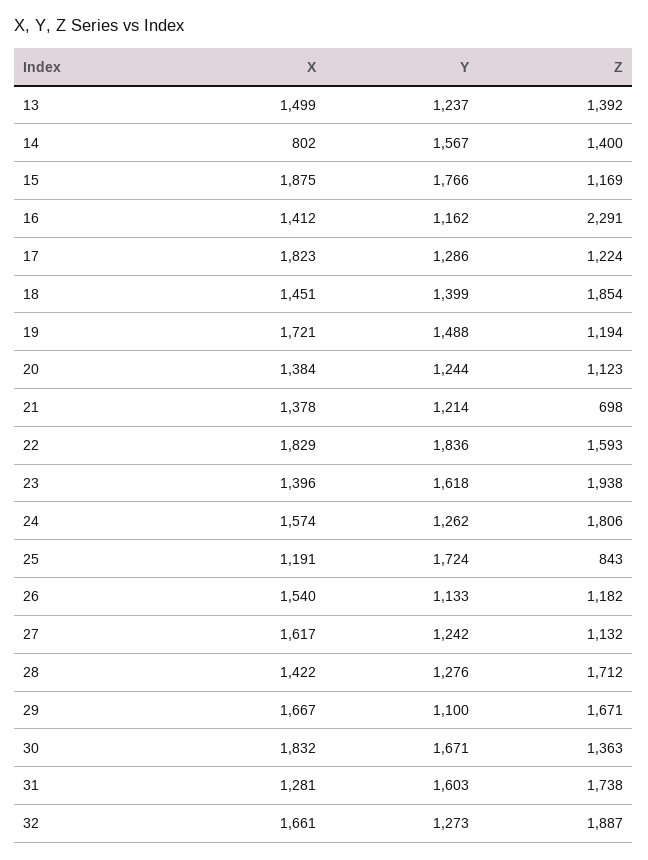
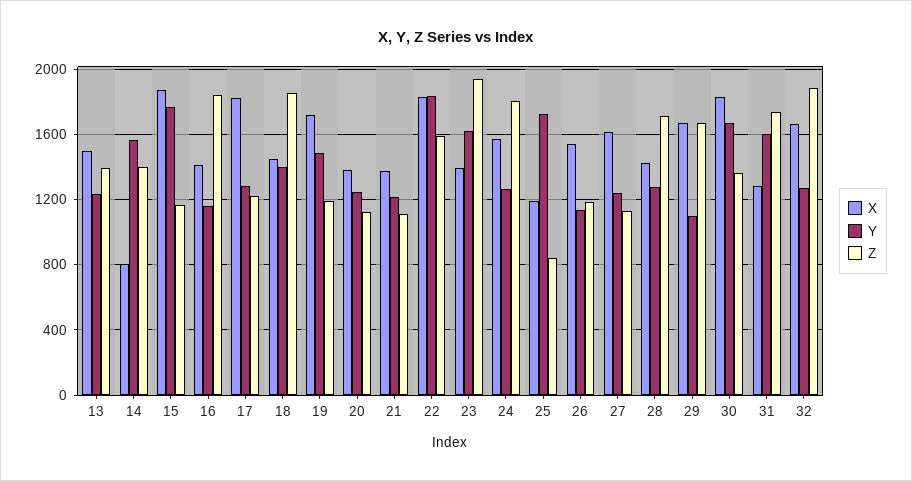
  {
    "X": {
      "13": 1499,
      "14": 802,
      "15": 1875,
      "16": 1412,
      "17": 1823,
      "18": 1451,
      "19": 1721,
      "20": 1384,
      "21": 1378,
      "22": 1829,
      "23": 1396,
      "24": 1574,
      "25": 1191,
      "26": 1540,
      "27": 1617,
      "28": 1422,
      "29": 1667,
      "30": 1832,
      "31": 1281,
      "32": 1661
    },
    "Y": {
      "13": 1237,
      "14": 1567,
      "15": 1766,
      "16": 1162,
      "17": 1286,
      "18": 1399,
      "19": 1488,
      "20": 1244,
      "21": 1214,
      "22": 1836,
      "23": 1618,
      "24": 1262,
      "25": 1724,
      "26": 1133,
      "27": 1242,
      "28": 1276,
      "29": 1100,
      "30": 1671,
      "31": 1603,
      "32": 1273
    },
    "Z": {
      "13": 1392,
      "14": 1400,
      "15": 1169,
-     "16": 2291,
+     "16": 1850,
      "17": 1224,
      "18": 1854,
      "19": 1194,
      "20": 1123,
-     "21": 698,
+     "21": 1100,
      "22": 1593,
      "23": 1938,
      "24": 1806,
      "25": 843,
      "26": 1182,
      "27": 1132,
      "28": 1712,
      "29": 1671,
      "30": 1363,
      "31": 1738,
      "32": 1887
    }
  }

